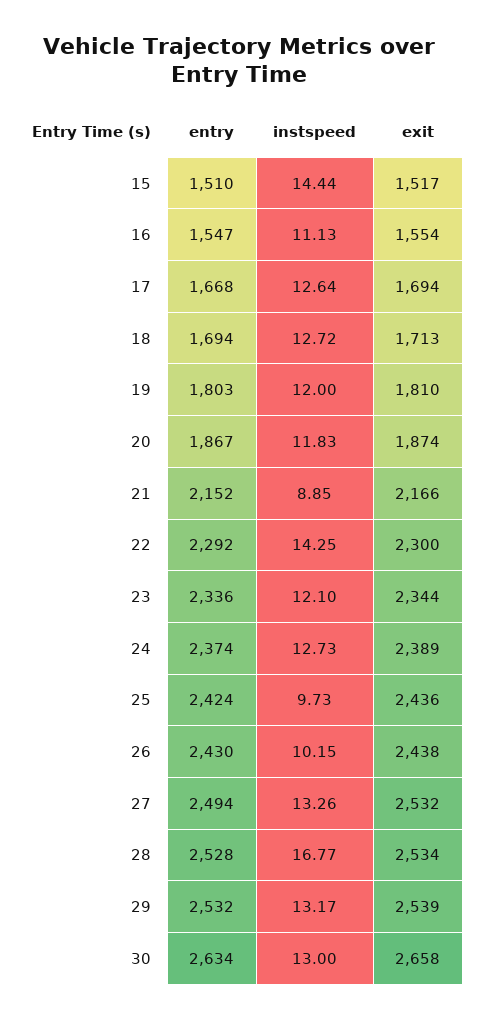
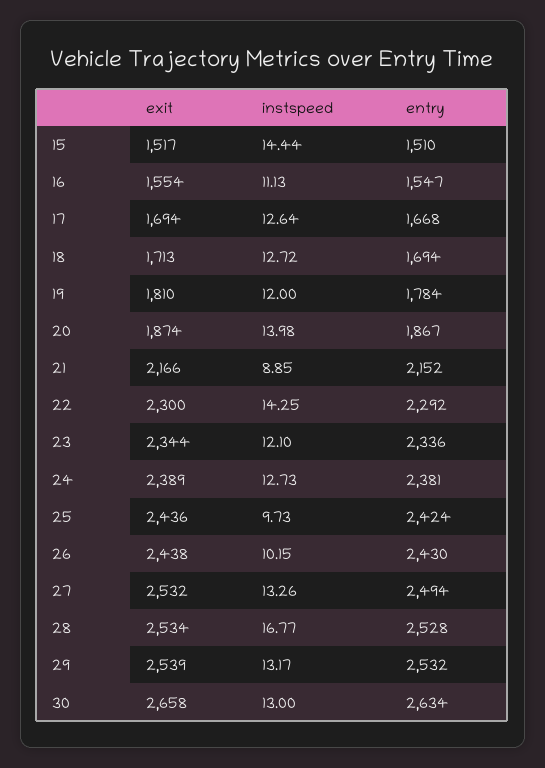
  {
    "entry": {
      "15": 1510,
      "16": 1547,
      "17": 1668,
      "18": 1694,
-     "19": 1803,
+     "19": 1784,
      "20": 1867,
      "21": 2152,
      "22": 2292,
      "23": 2336,
-     "24": 2374,
+     "24": 2381,
      "25": 2424,
      "26": 2430,
      "27": 2494,
      "28": 2528,
      "29": 2532,
      "30": 2634
    },
    "instspeed": {
      "15": 14.44,
      "16": 11.13,
      "17": 12.64,
      "18": 12.72,
      "19": 12,
-     "20": 11.83,
+     "20": 13.98,
      "21": 8.85,
      "22": 14.25,
      "23": 12.1,
      "24": 12.73,
      "25": 9.73,
      "26": 10.15,
      "27": 13.26,
      "28": 16.77,
      "29": 13.17,
      "30": 13
    },
    "exit": {
      "15": 1517,
      "16": 1554,
      "17": 1694,
      "18": 1713,
      "19": 1810,
      "20": 1874,
      "21": 2166,
      "22": 2300,
      "23": 2344,
      "24": 2389,
      "25": 2436,
      "26": 2438,
      "27": 2532,
      "28": 2534,
      "29": 2539,
      "30": 2658
    }
  }

